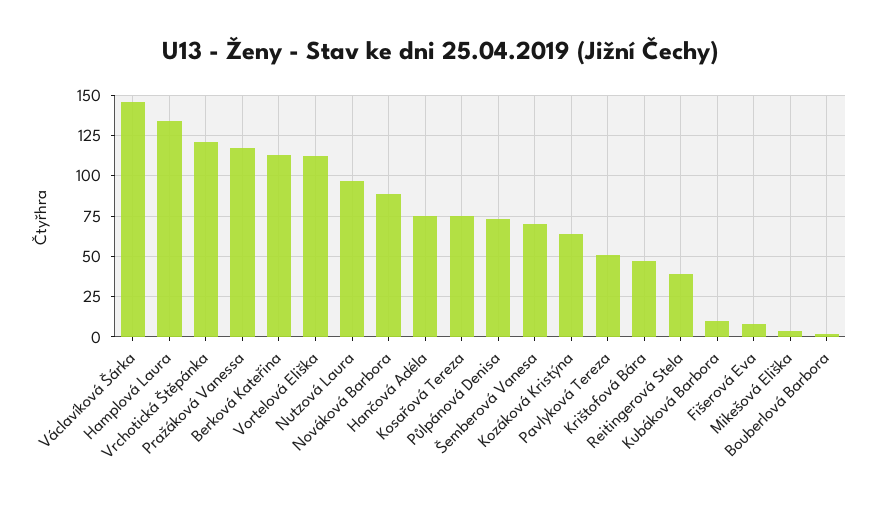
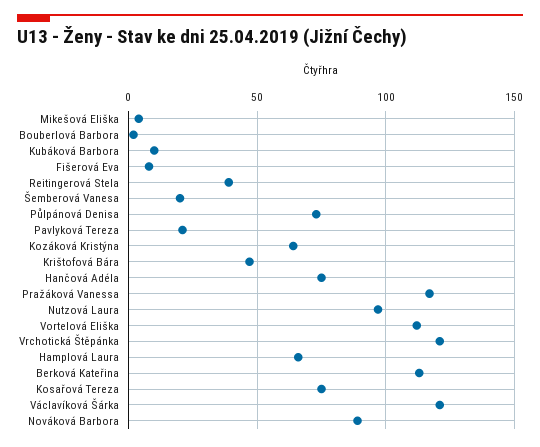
  {
-   "Václavíková Šárka": 145,
+   "Václavíková Šárka": 120,
-   "Hamplová Laura": 135,
+   "Hamplová Laura": 65,
    "Vrchotická Štěpánka": 120,
    "Pražáková Vanessa": 115,
    "Berková Kateřina": 115,
    "Vortelová Eliška": 110,
    "Nutzová Laura": 95,
    "Nováková Barbora": 90,
    "Hančová Adéla": 75,
    "Kosařová Tereza": 75,
    "Půlpánová Denisa": 75,
-   "Šemberová Vanesa": 70,
+   "Šemberová Vanesa": 20,
    "Kozáková Kristýna": 65,
-   "Pavlyková Tereza": 50,
+   "Pavlyková Tereza": 20,
    "Krištofová Bára": 45,
    "Reitingerová Stela": 40,
    "Kubáková Barbora": 10,
    "Fišerová Eva": 10,
    "Mikešová Eliška": 5,
    "Bouberlová Barbora": 0
  }

